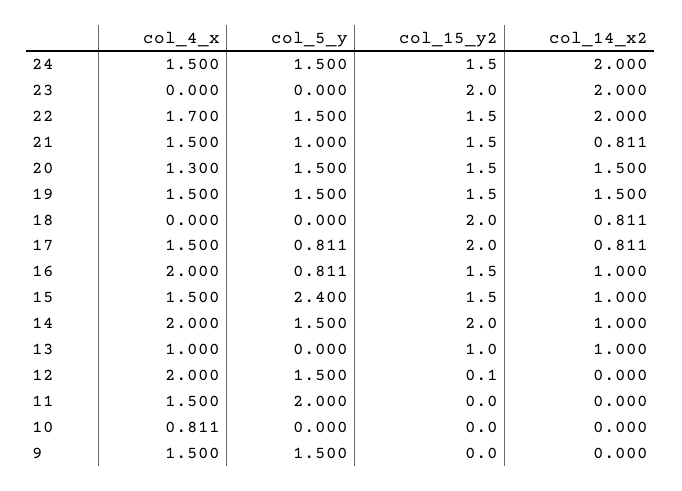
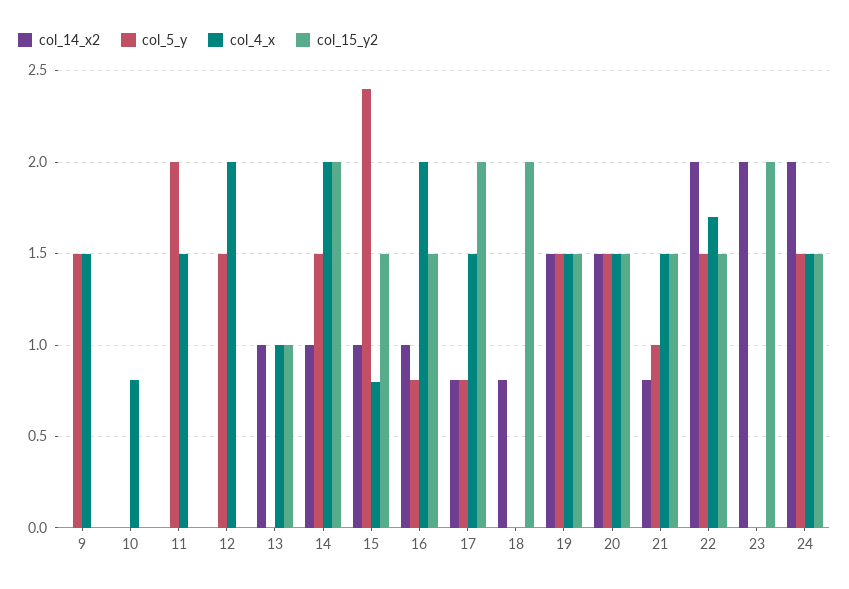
  {
    "col_4_x": {
      "24": 1.5,
      "23": 0,
      "22": 1.7,
      "21": 1.5,
-     "20": 1.3,
+     "20": 1.5,
      "19": 1.5,
      "18": 0,
      "17": 1.5,
      "16": 2,
-     "15": 1.5,
+     "15": 0.8,
      "14": 2,
      "13": 1,
      "12": 2,
      "11": 1.5,
      "10": 0.811,
      "9": 1.5
    },
    "col_5_y": {
      "24": 1.5,
      "23": 0,
      "22": 1.5,
      "21": 1,
      "20": 1.5,
      "19": 1.5,
      "18": 0,
      "17": 0.811,
      "16": 0.811,
      "15": 2.4,
      "14": 1.5,
      "13": 0,
      "12": 1.5,
      "11": 2,
      "10": 0,
      "9": 1.5
    },
    "col_15_y2": {
      "24": 1.5,
      "23": 2,
      "22": 1.5,
      "21": 1.5,
      "20": 1.5,
      "19": 1.5,
      "18": 2,
      "17": 2,
      "16": 1.5,
      "15": 1.5,
      "14": 2,
      "13": 1,
-     "12": 0.1,
+     "12": 0,
      "11": 0,
      "10": 0,
      "9": 0
    },
    "col_14_x2": {
      "24": 2,
      "23": 2,
      "22": 2,
      "21": 0.811,
      "20": 1.5,
      "19": 1.5,
      "18": 0.811,
      "17": 0.811,
      "16": 1,
      "15": 1,
      "14": 1,
      "13": 1,
      "12": 0,
      "11": 0,
      "10": 0,
      "9": 0
    }
  }

